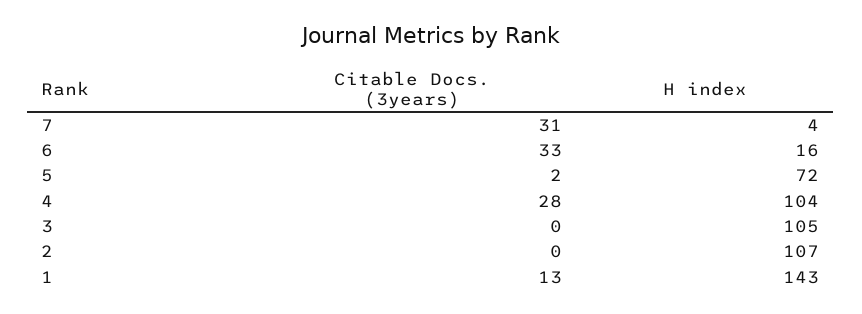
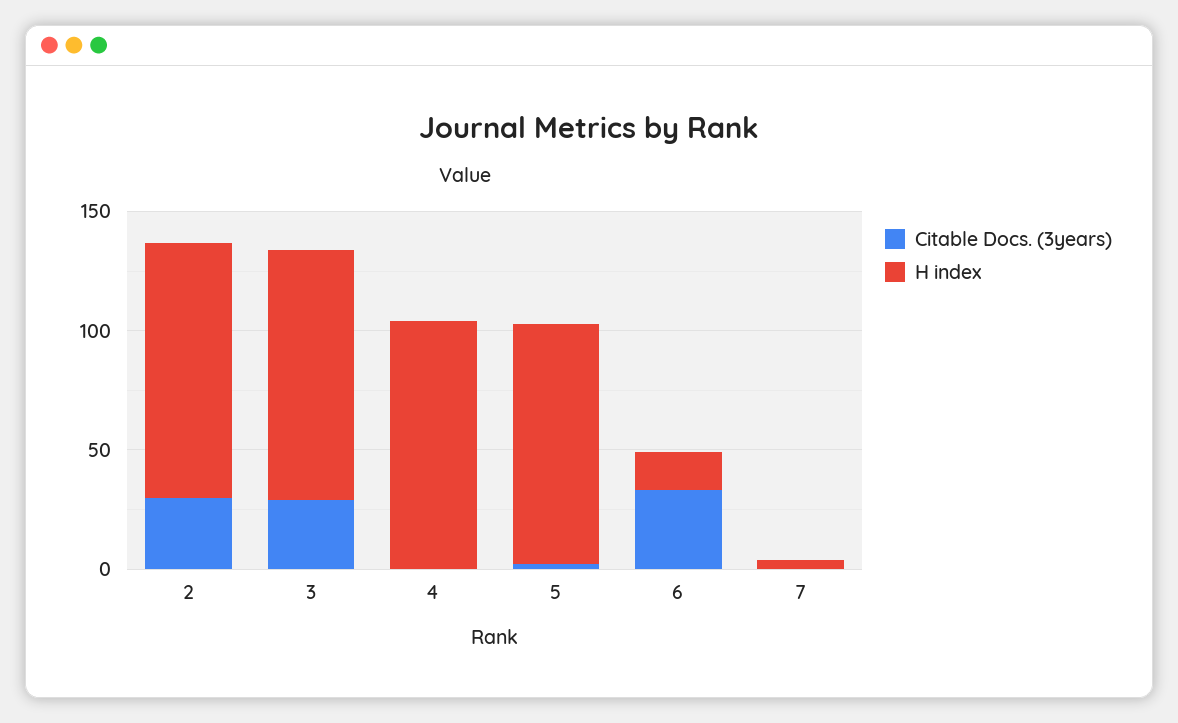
  {
    "Citable Docs. (3years)": {
-     "7": 31,
+     "7": 0,
      "6": 33,
      "5": 2,
-     "4": 28,
+     "4": 0,
-     "3": 0,
+     "3": 30,
-     "2": 0,
+     "2": 30
-     "1": 13
    },
    "H index": {
      "7": 4,
      "6": 16,
-     "5": 72,
+     "5": 100,
      "4": 104,
      "3": 105,
-     "2": 107,
+     "2": 107
-     "1": 143
    }
  }

